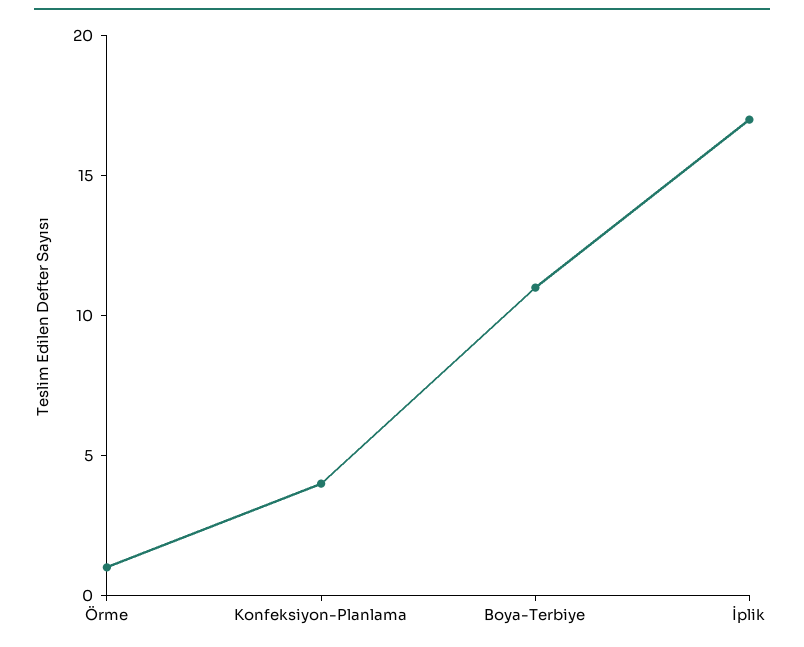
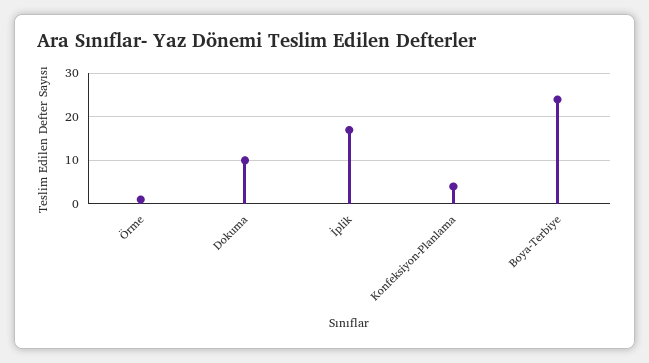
  {
    "Örme": 1,
    "Konfeksiyon-Planlama": 4,
-   "Boya-Terbiye": 11,
+   "Boya-Terbiye": 25,
-   "İplik": 17
+   "İplik": 17,
+   "Dokuma": 10
  }

